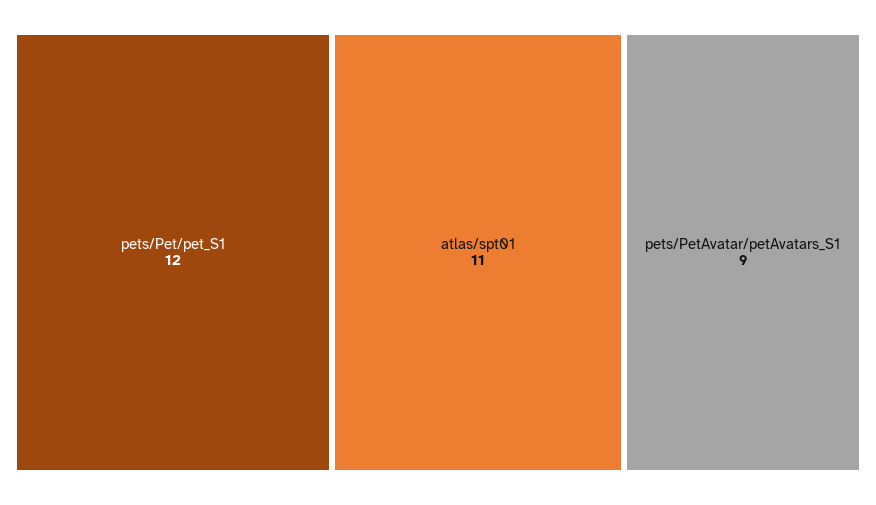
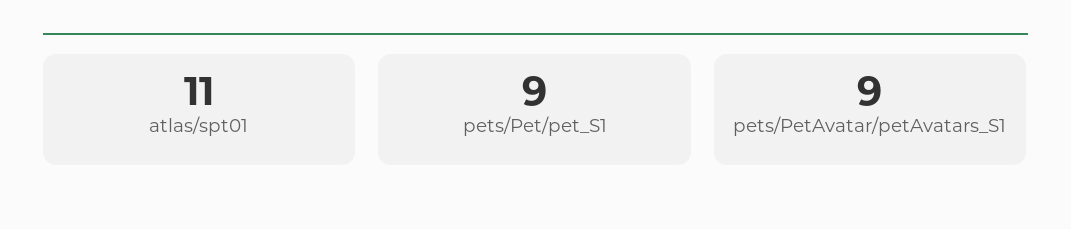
  {
-   "pets/Pet/pet_S1": 12,
+   "pets/Pet/pet_S1": 9,
    "atlas/spt01": 11,
    "pets/PetAvatar/petAvatars_S1": 9
  }

